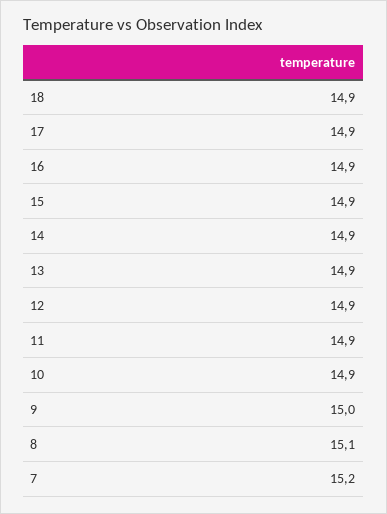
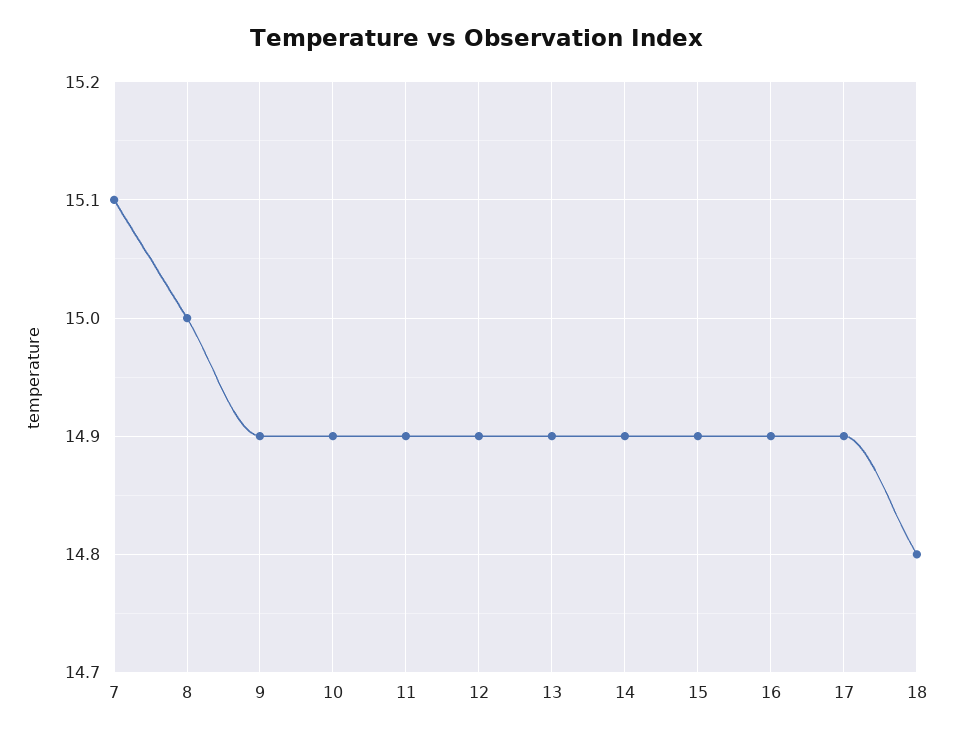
  {
-   "18": 14.9,
+   "18": 14.8,
    "17": 14.9,
    "16": 14.9,
    "15": 14.9,
    "14": 14.9,
    "13": 14.9,
    "12": 14.9,
    "11": 14.9,
    "10": 14.9,
-   "9": 15,
+   "9": 14.9,
-   "8": 15.1,
+   "8": 15,
-   "7": 15.2
+   "7": 15.1
  }

